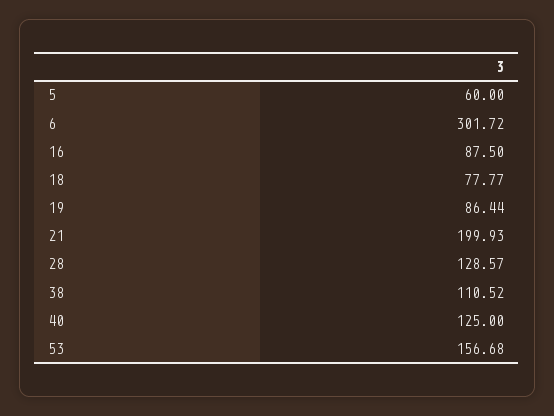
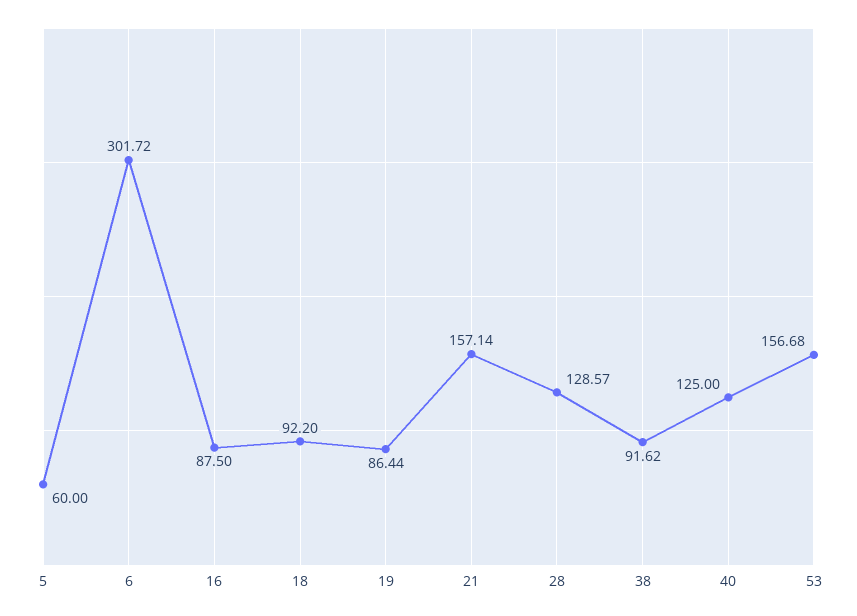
  {
    "5": 60,
    "6": 301.72,
    "16": 87.5,
-   "18": 77.77,
+   "18": 92.2,
    "19": 86.44,
-   "21": 199.93,
+   "21": 157.14,
    "28": 128.57,
-   "38": 110.52,
+   "38": 91.62,
    "40": 125,
    "53": 156.68
  }

